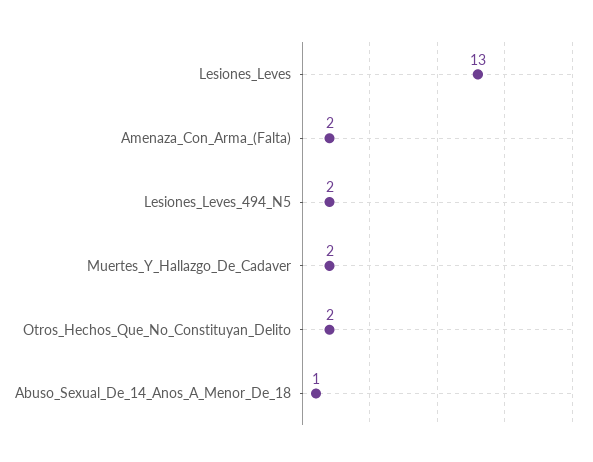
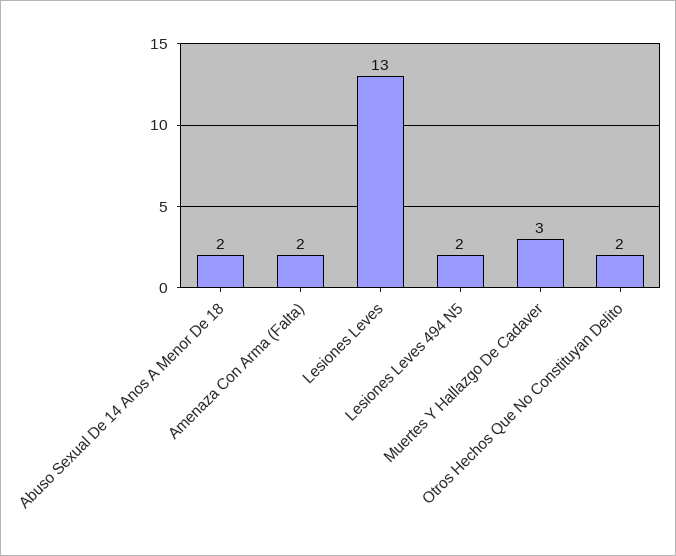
  {
    "Lesiones_Leves": 13,
    "Amenaza_Con_Arma_(Falta)": 2,
    "Lesiones_Leves_494_N5": 2,
-   "Muertes_Y_Hallazgo_De_Cadaver": 2,
+   "Muertes_Y_Hallazgo_De_Cadaver": 3,
    "Otros_Hechos_Que_No_Constituyan_Delito": 2,
-   "Abuso_Sexual_De_14_Anos_A_Menor_De_18": 1
+   "Abuso_Sexual_De_14_Anos_A_Menor_De_18": 2
  }

